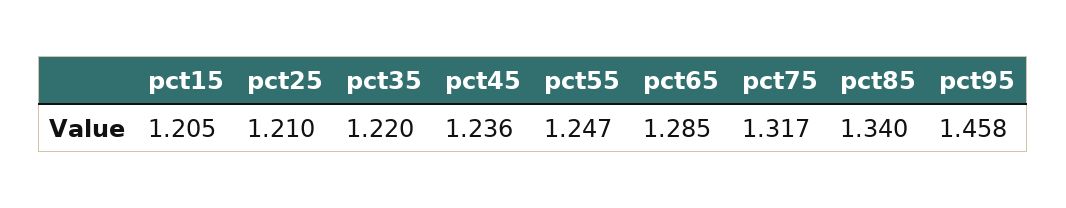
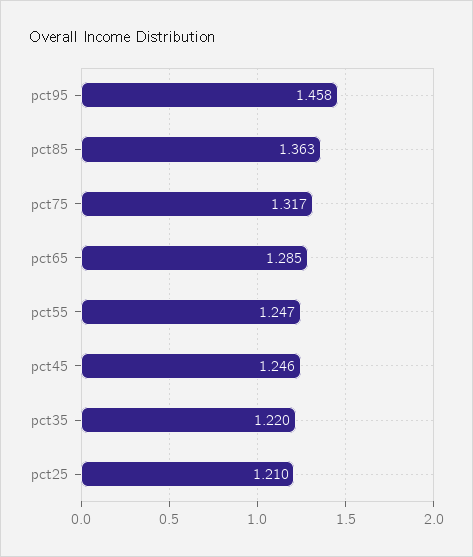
  {
-   "pct15": 1.205,
    "pct25": 1.21,
    "pct35": 1.22,
-   "pct45": 1.236,
+   "pct45": 1.246,
    "pct55": 1.247,
    "pct65": 1.285,
    "pct75": 1.317,
-   "pct85": 1.34,
+   "pct85": 1.363,
    "pct95": 1.458
  }

